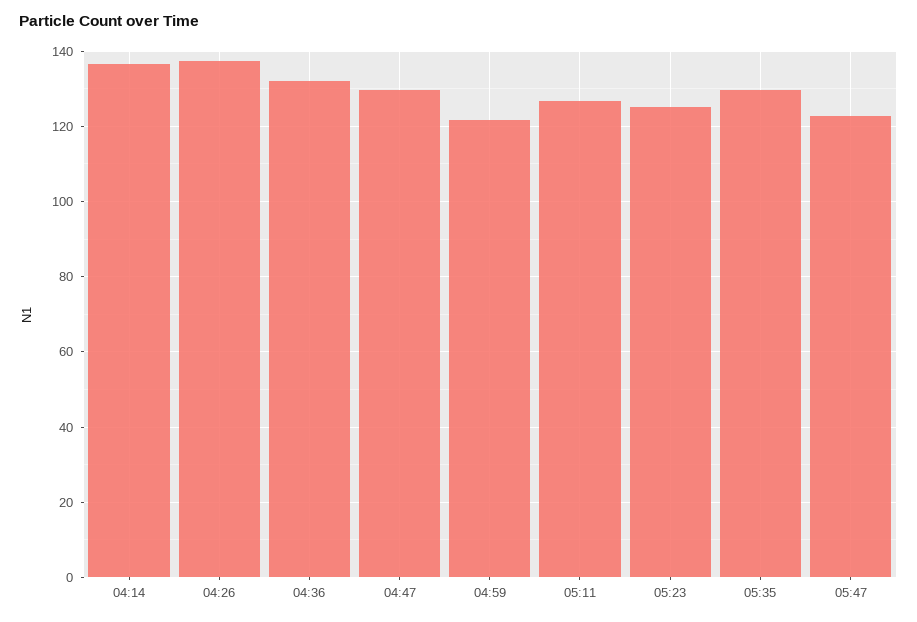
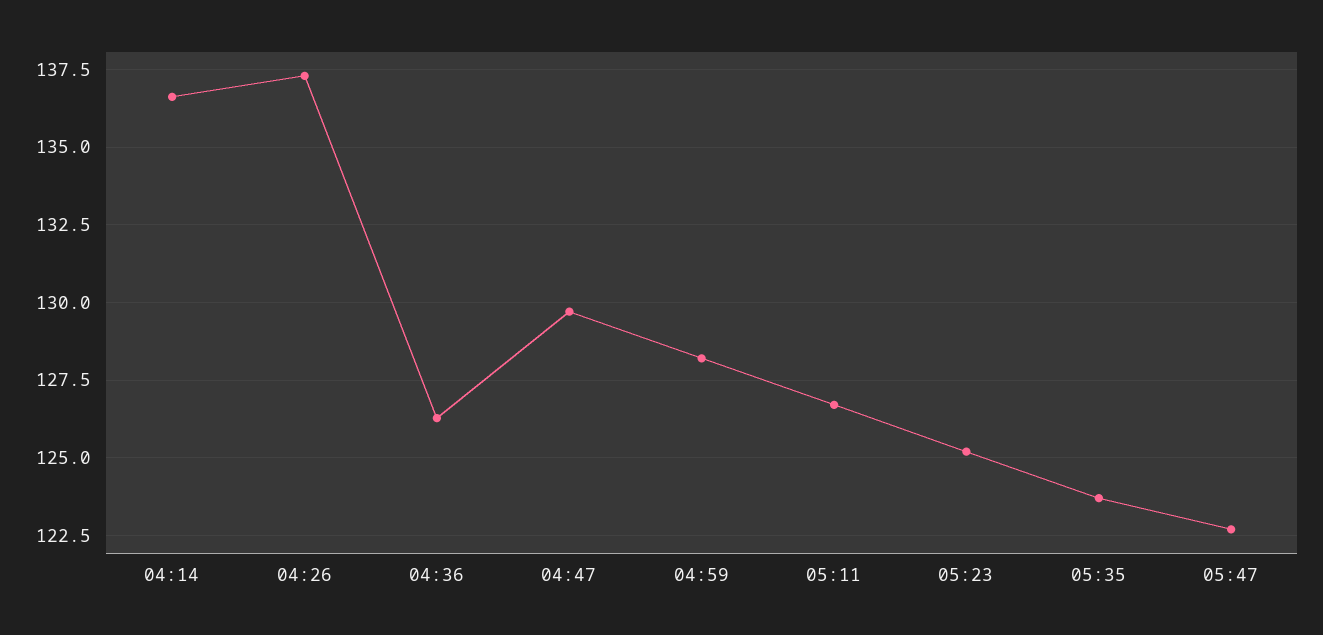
  {
    "04:14": 136.5,
    "04:26": 137.25,
-   "04:36": 132,
+   "04:36": 126.25,
    "04:47": 129.75,
-   "04:59": 122,
+   "04:59": 128.25,
    "05:11": 126.75,
    "05:23": 125.25,
-   "05:35": 130,
+   "05:35": 123.75,
    "05:47": 122.75
  }

